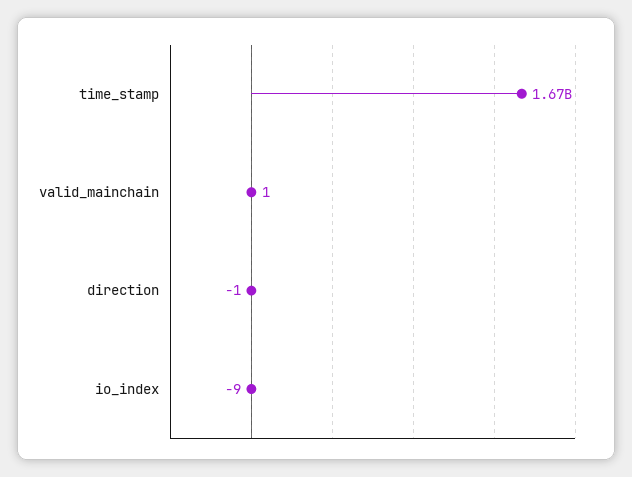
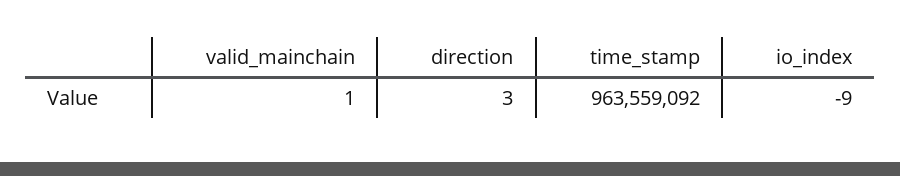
  {
-   "time_stamp": 1670000000,
+   "time_stamp": 963559092,
    "valid_mainchain": 1,
-   "direction": -1,
+   "direction": 3,
    "io_index": -9
  }

